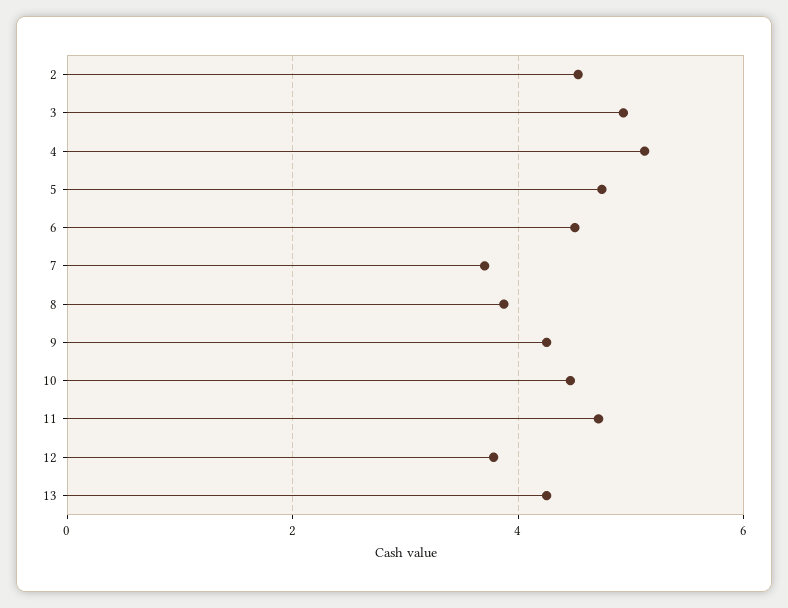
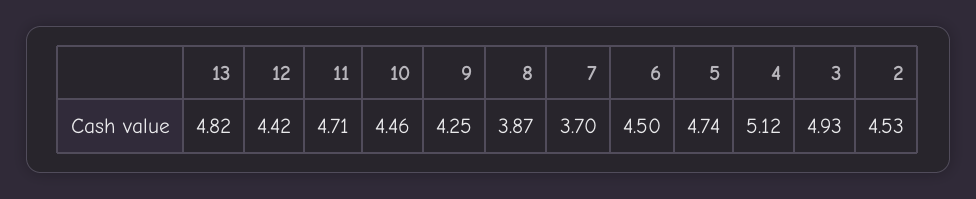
  {
    "2": 4.53,
    "3": 4.93,
    "4": 5.12,
    "5": 4.74,
    "6": 4.5,
    "7": 3.7,
    "8": 3.87,
    "9": 4.25,
    "10": 4.46,
    "11": 4.71,
-   "12": 3.8,
+   "12": 4.42,
-   "13": 4.2
+   "13": 4.82
  }

